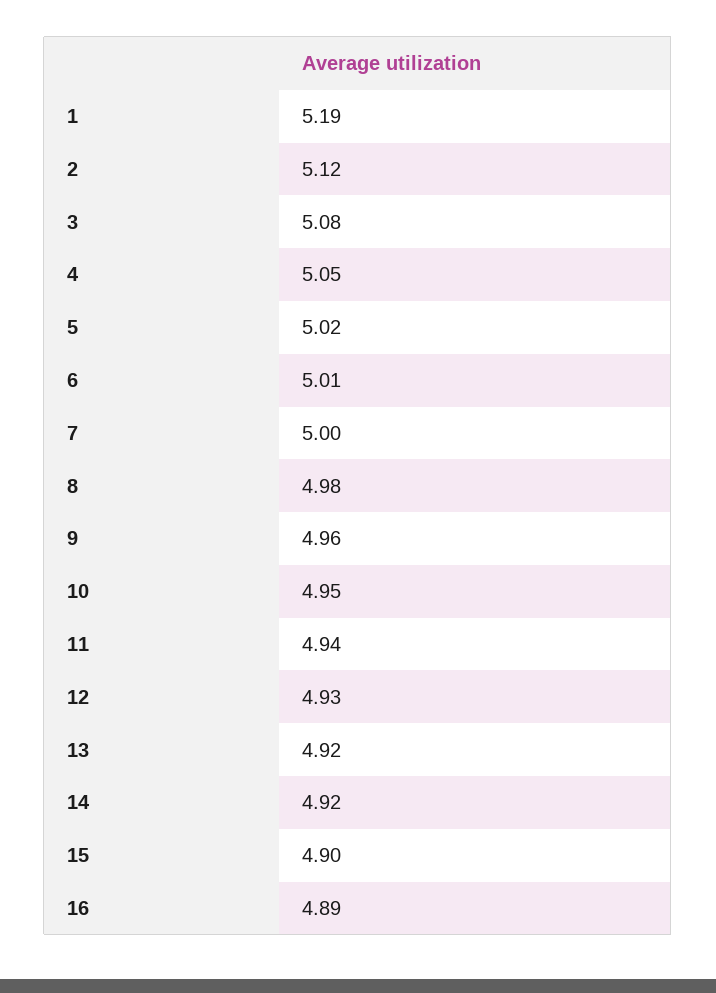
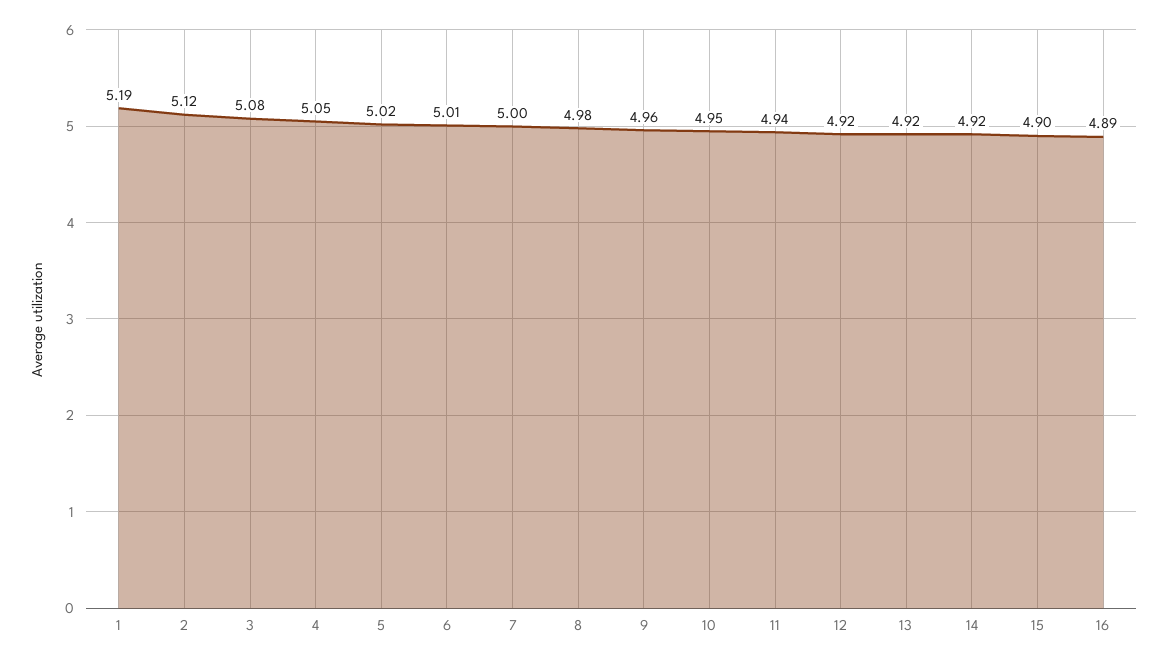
  {
    "1": 5.19,
    "2": 5.12,
    "3": 5.08,
    "4": 5.05,
    "5": 5.02,
    "6": 5.01,
    "7": 5,
    "8": 4.98,
    "9": 4.96,
    "10": 4.95,
    "11": 4.94,
-   "12": 4.93,
+   "12": 4.92,
    "13": 4.92,
    "14": 4.92,
    "15": 4.9,
    "16": 4.89
  }

